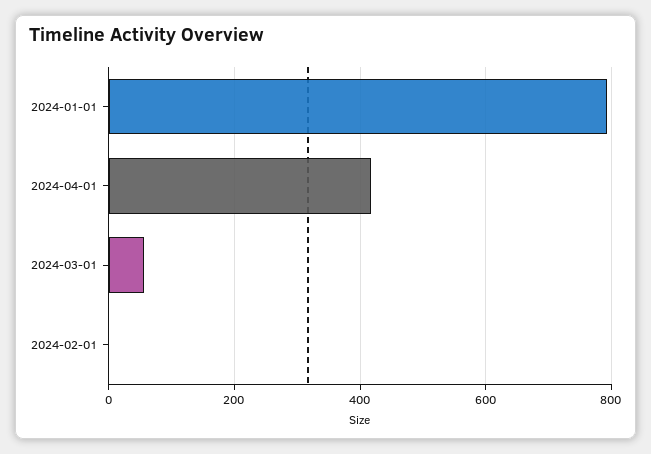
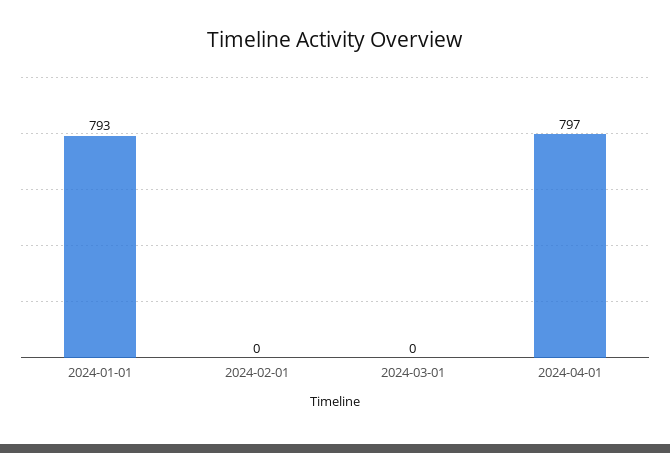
  {
    "2024-01-01": 793,
-   "2024-04-01": 420,
+   "2024-04-01": 797,
-   "2024-03-01": 60,
+   "2024-03-01": 0,
    "2024-02-01": 0
  }

